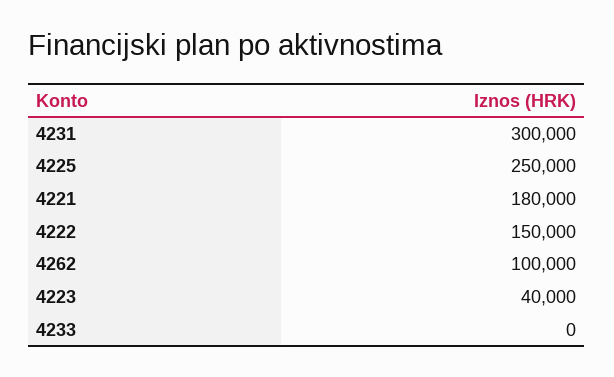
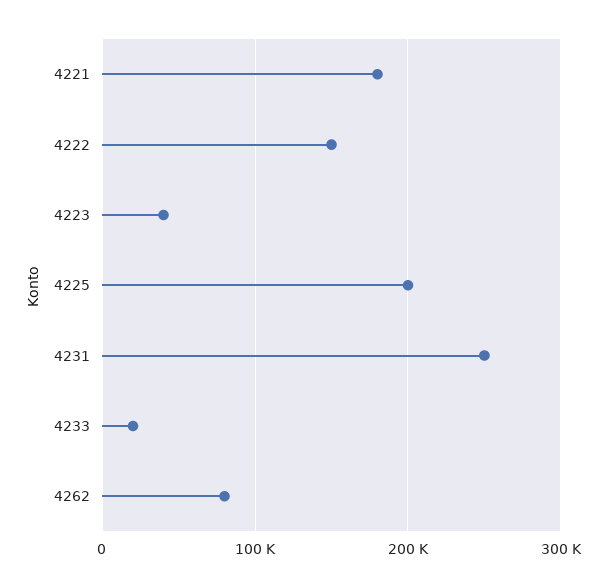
  {
-   "4231": 300000,
+   "4231": 250000,
-   "4225": 250000,
+   "4225": 200000,
    "4221": 180000,
    "4222": 150000,
-   "4262": 100000,
+   "4262": 80000,
    "4223": 40000,
-   "4233": 0
+   "4233": 20000
  }

